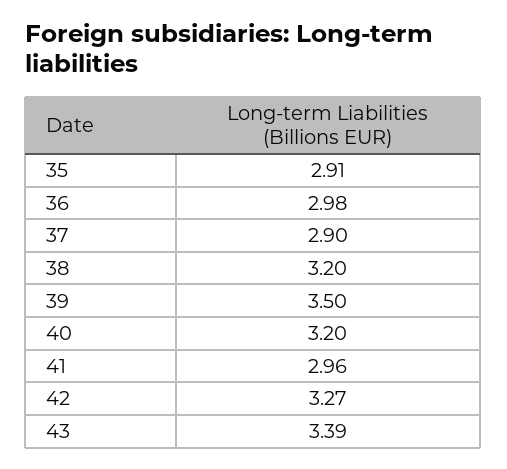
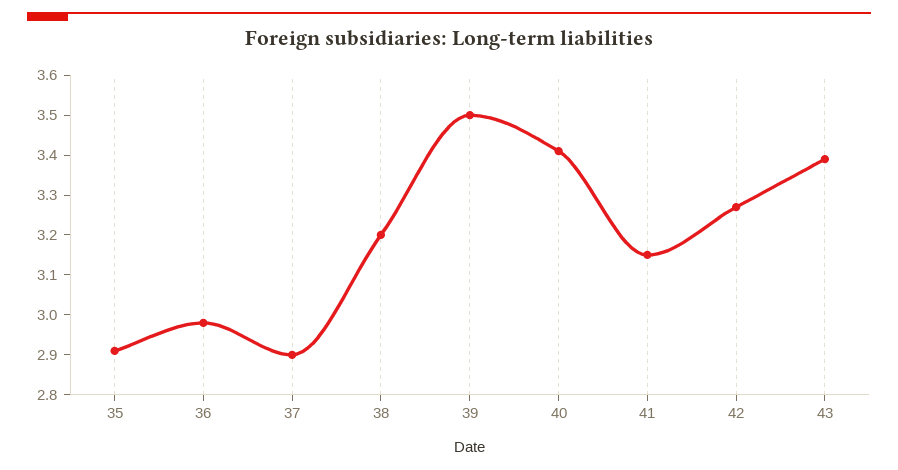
  {
    "35": 2.91,
    "36": 2.98,
    "37": 2.9,
    "38": 3.2,
    "39": 3.5,
-   "40": 3.2,
+   "40": 3.4,
-   "41": 2.96,
+   "41": 3.15,
    "42": 3.27,
    "43": 3.39
  }

